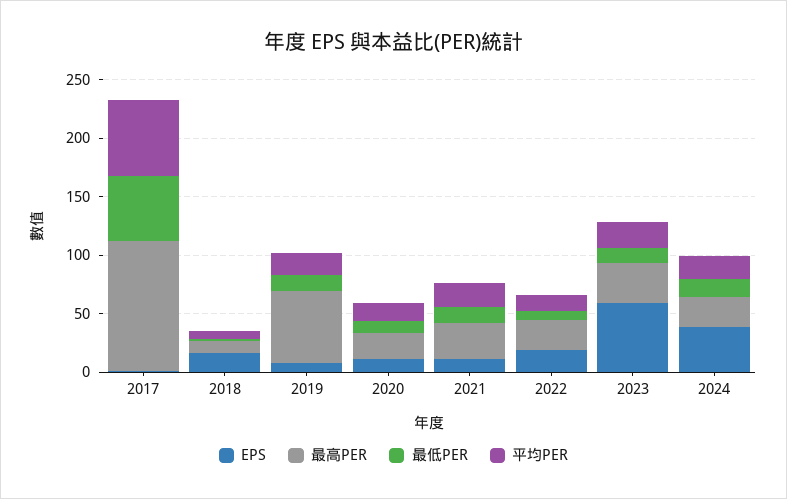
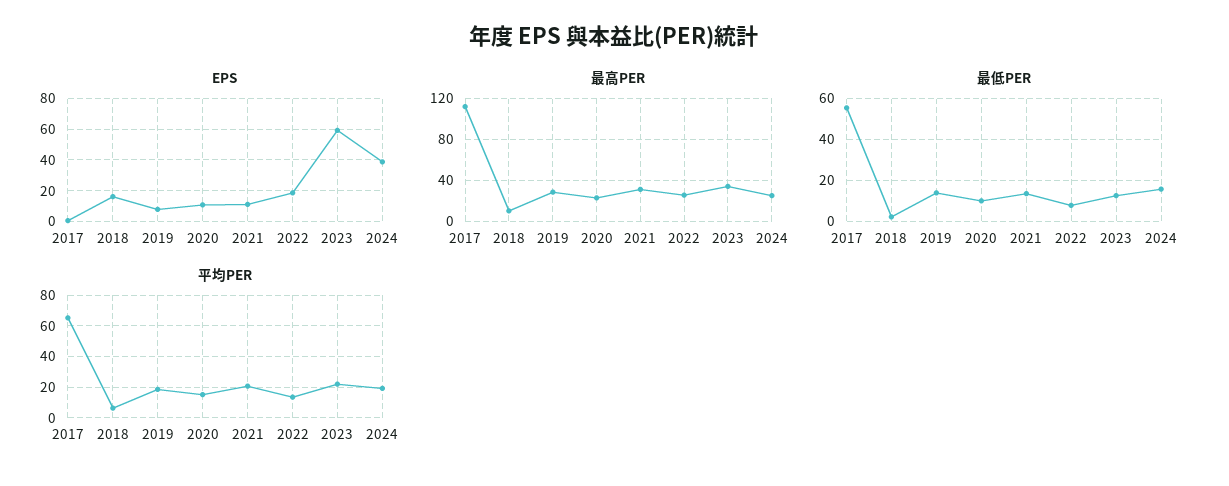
  {
    "EPS": {
      "2017": 0,
      "2018": 15,
      "2019": 10,
      "2020": 10,
      "2021": 10,
      "2022": 20,
      "2023": 60,
      "2024": 40
    },
    "最高PER": {
      "2017": 110,
      "2018": 10,
-     "2019": 60,
+     "2019": 30,
      "2020": 20,
      "2021": 30,
      "2022": 30,
      "2023": 30,
      "2024": 30
    },
    "最低PER": {
      "2017": 55,
      "2018": 0,
      "2019": 15,
      "2020": 10,
      "2021": 15,
      "2022": 10,
      "2023": 15,
      "2024": 15
    },
    "平均PER": {
      "2017": 65,
      "2018": 5,
      "2019": 20,
      "2020": 15,
      "2021": 20,
      "2022": 15,
      "2023": 20,
      "2024": 20
    }
  }

